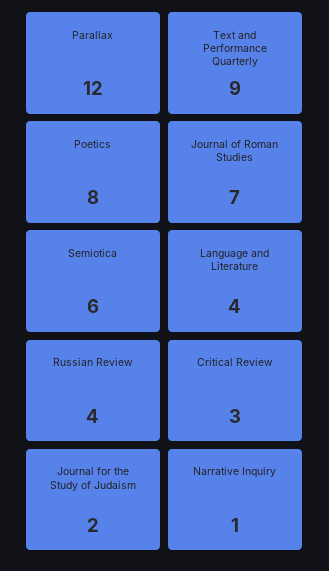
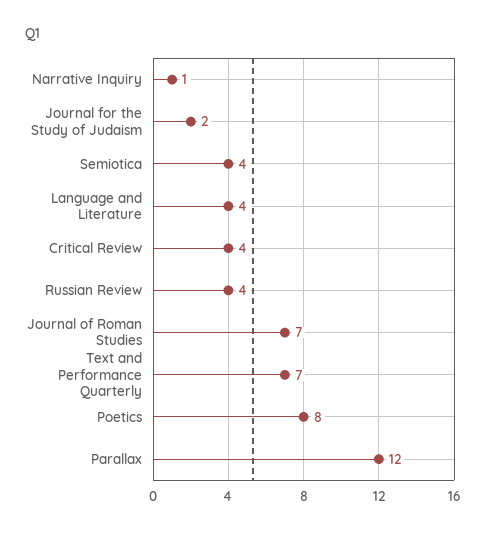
  {
    "Parallax": 12,
-   "Text and Performance Quarterly": 9,
+   "Text and Performance Quarterly": 7,
    "Poetics": 8,
    "Journal of Roman Studies": 7,
-   "Semiotica": 6,
+   "Semiotica": 4,
    "Language and Literature": 4,
    "Russian Review": 4,
-   "Critical Review": 3,
+   "Critical Review": 4,
    "Journal for the Study of Judaism": 2,
    "Narrative Inquiry": 1
  }

